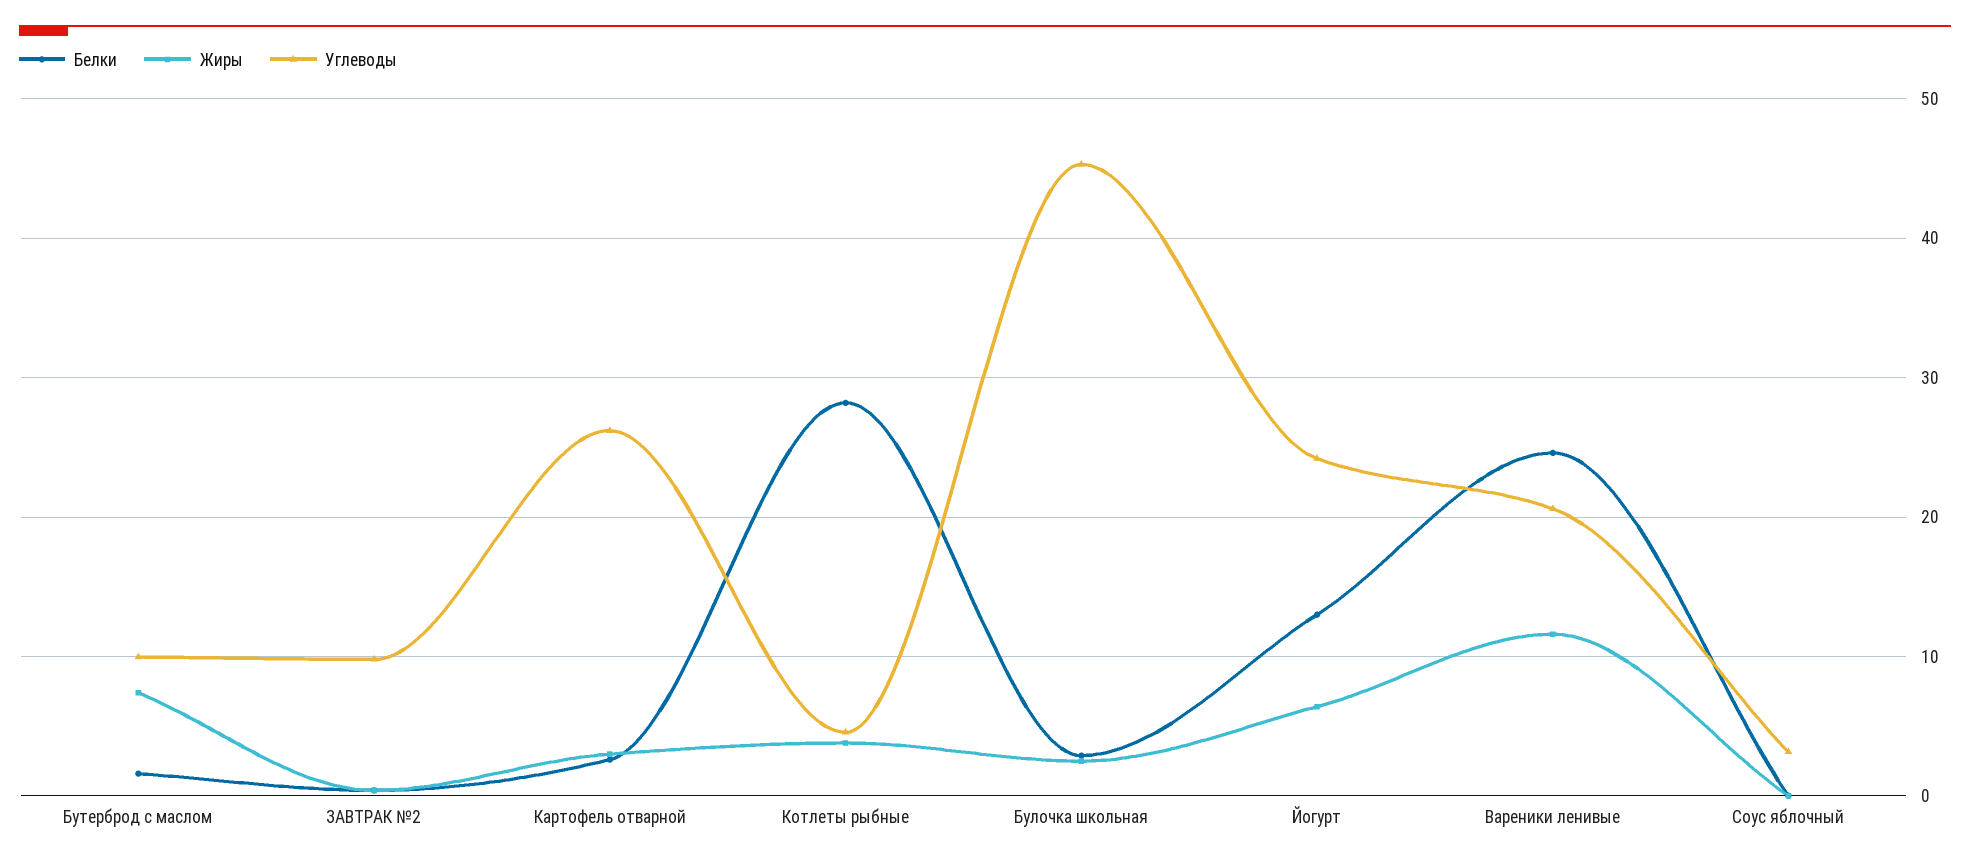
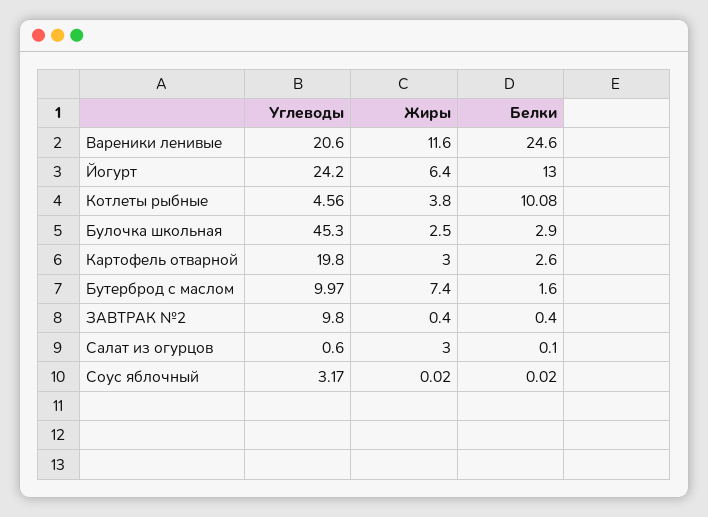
  {
    "Белки": {
      "Бутерброд с маслом": 1.6,
      "ЗАВТРАК №2": 0.4,
      "Картофель отварной": 2.6,
-     "Котлеты рыбные": 28,
+     "Котлеты рыбные": 10.08,
      "Булочка школьная": 2.9,
      "Йогурт": 13,
      "Вареники ленивые": 24.6,
-     "Соус яблочный": 0.02
+     "Соус яблочный": 0.02,
+     "Салат из огурцов": 0.1
    },
    "Жиры": {
      "Бутерброд с маслом": 7.4,
      "ЗАВТРАК №2": 0.4,
      "Картофель отварной": 3,
      "Котлеты рыбные": 3.8,
      "Булочка школьная": 2.5,
      "Йогурт": 6.4,
      "Вареники ленивые": 11.6,
-     "Соус яблочный": 0.02
+     "Соус яблочный": 0.02,
+     "Салат из огурцов": 3
    },
    "Углеводы": {
      "Бутерброд с маслом": 9.97,
      "ЗАВТРАК №2": 9.8,
-     "Картофель отварной": 26,
+     "Картофель отварной": 19.8,
      "Котлеты рыбные": 4.56,
      "Булочка школьная": 45.3,
      "Йогурт": 24.2,
      "Вареники ленивые": 20.6,
-     "Соус яблочный": 3.17
+     "Соус яблочный": 3.17,
+     "Салат из огурцов": 0.6
    }
  }

